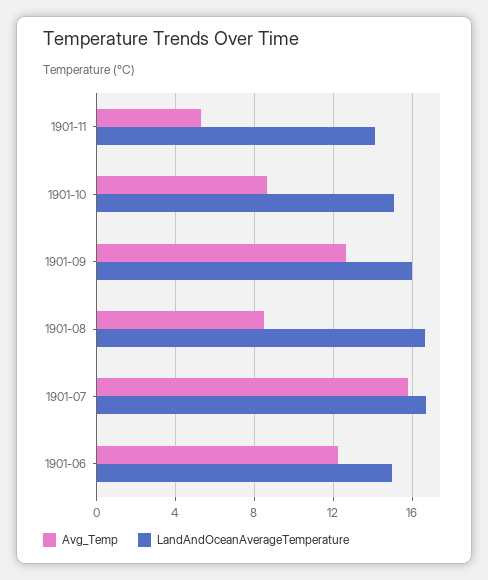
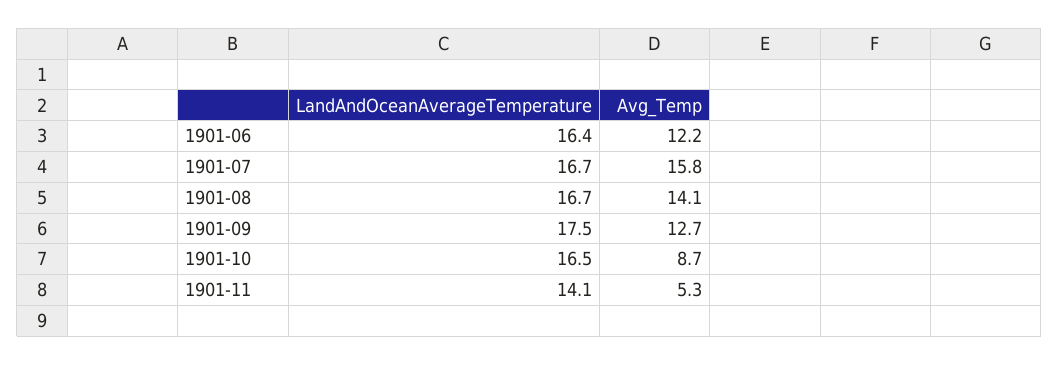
  {
    "Avg_Temp": {
      "1901-11": 5.3,
      "1901-10": 8.7,
      "1901-09": 12.7,
-     "1901-08": 8.5,
+     "1901-08": 14.1,
      "1901-07": 15.8,
      "1901-06": 12.2
    },
    "LandAndOceanAverageTemperature": {
      "1901-11": 14.1,
-     "1901-10": 15,
+     "1901-10": 16.5,
-     "1901-09": 16,
+     "1901-09": 17.5,
      "1901-08": 16.7,
      "1901-07": 16.7,
-     "1901-06": 15
+     "1901-06": 16.4
    }
  }

